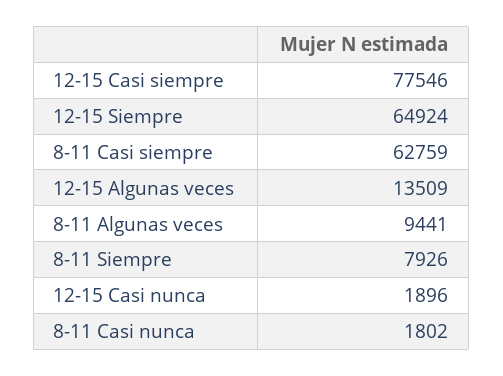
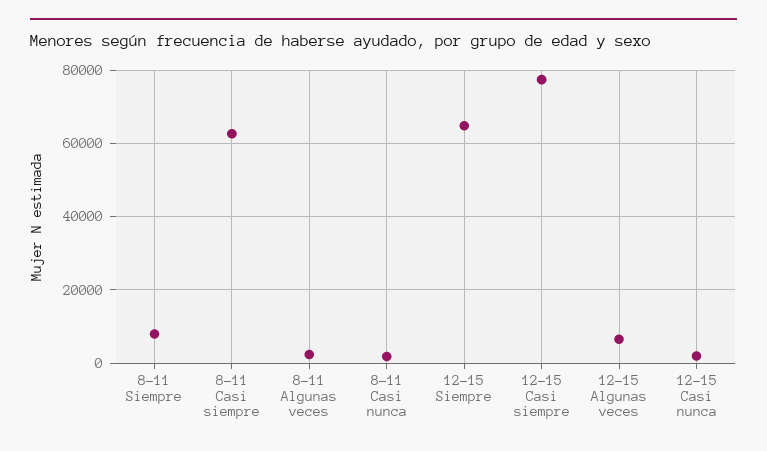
  {
    "12-15 Casi siempre": 77546,
    "12-15 Siempre": 64924,
    "8-11 Casi siempre": 62759,
-   "12-15 Algunas veces": 13509,
+   "12-15 Algunas veces": 6000,
-   "8-11 Algunas veces": 9441,
+   "8-11 Algunas veces": 2000,
    "8-11 Siempre": 7926,
    "12-15 Casi nunca": 1896,
    "8-11 Casi nunca": 1802
  }

